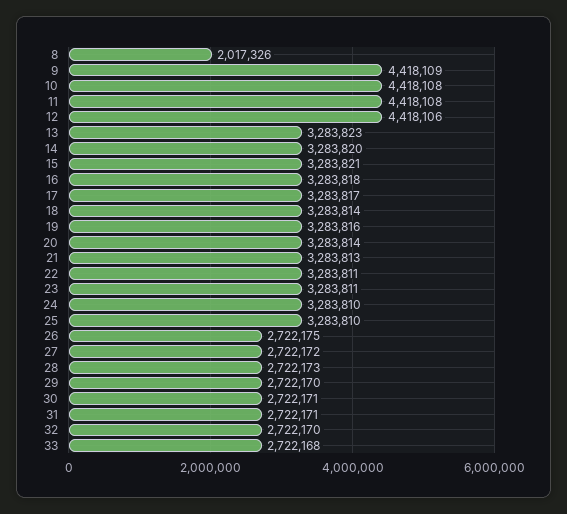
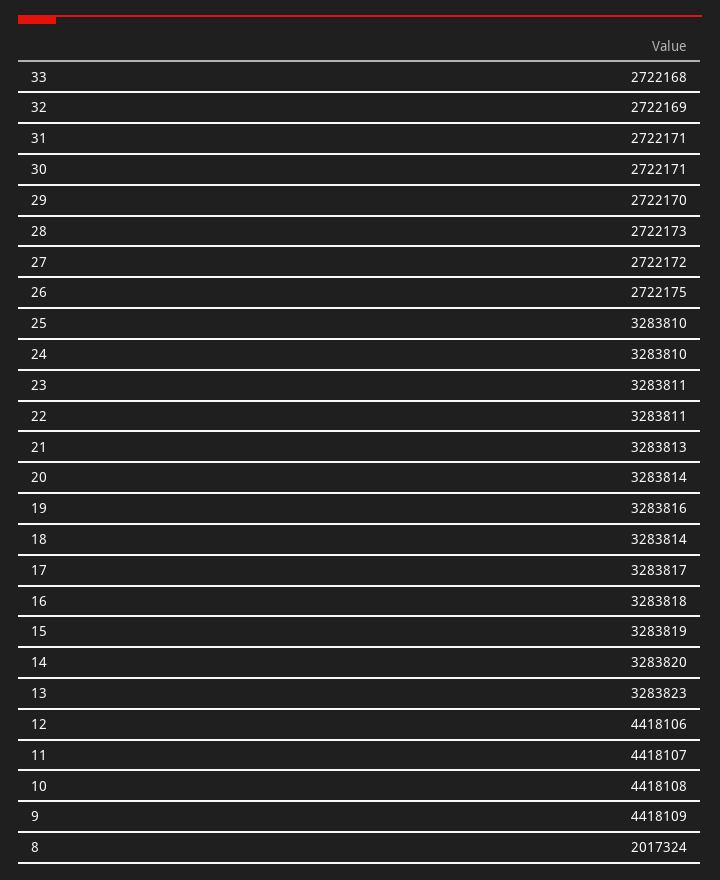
  {
-   "8": 2017326,
+   "8": 2017324,
    "9": 4418109,
    "10": 4418108,
-   "11": 4418108,
+   "11": 4418107,
    "12": 4418106,
    "13": 3283823,
    "14": 3283820,
-   "15": 3283821,
+   "15": 3283819,
    "16": 3283818,
    "17": 3283817,
    "18": 3283814,
    "19": 3283816,
    "20": 3283814,
    "21": 3283813,
    "22": 3283811,
    "23": 3283811,
    "24": 3283810,
    "25": 3283810,
    "26": 2722175,
    "27": 2722172,
    "28": 2722173,
    "29": 2722170,
    "30": 2722171,
    "31": 2722171,
-   "32": 2722170,
+   "32": 2722169,
    "33": 2722168
  }

